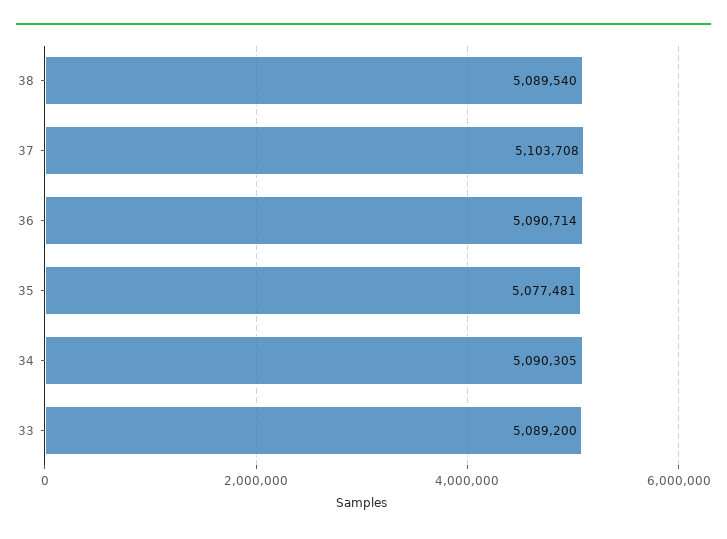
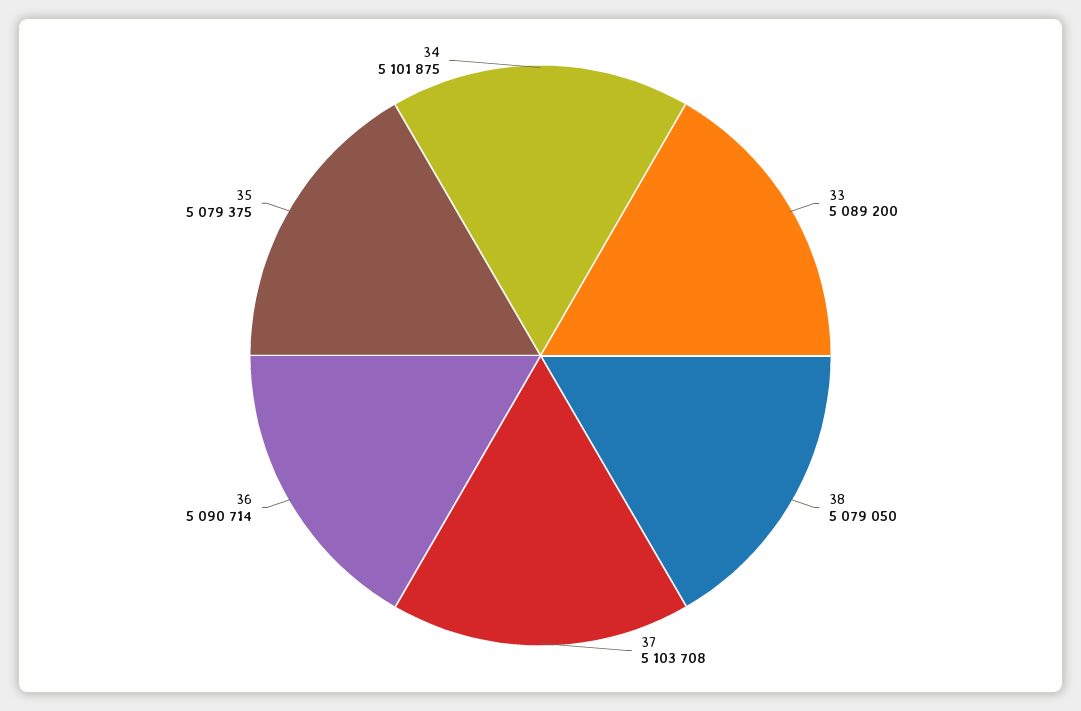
  {
-   "38": 5089540,
+   "38": 5079050,
    "37": 5103708,
    "36": 5090714,
-   "35": 5077481,
+   "35": 5079375,
-   "34": 5090305,
+   "34": 5101875,
    "33": 5089200
  }

